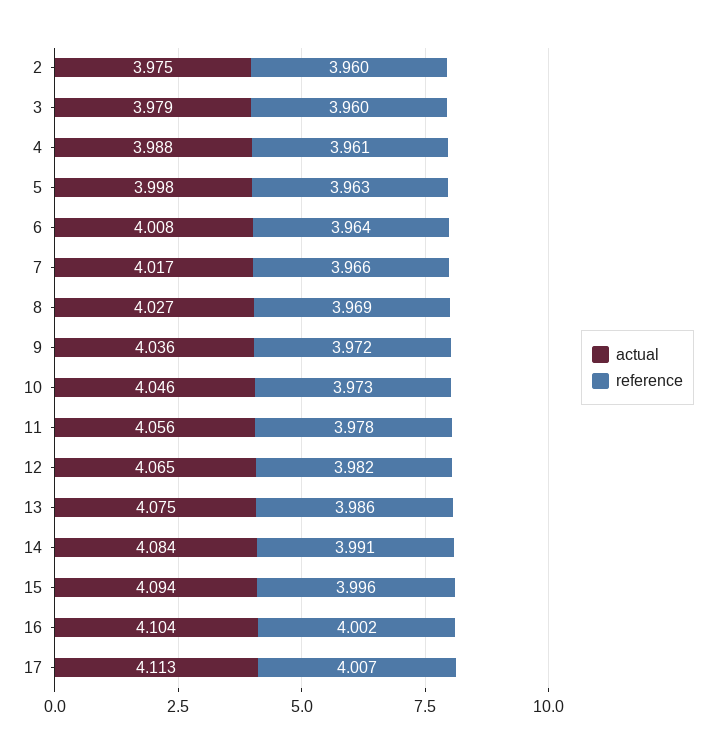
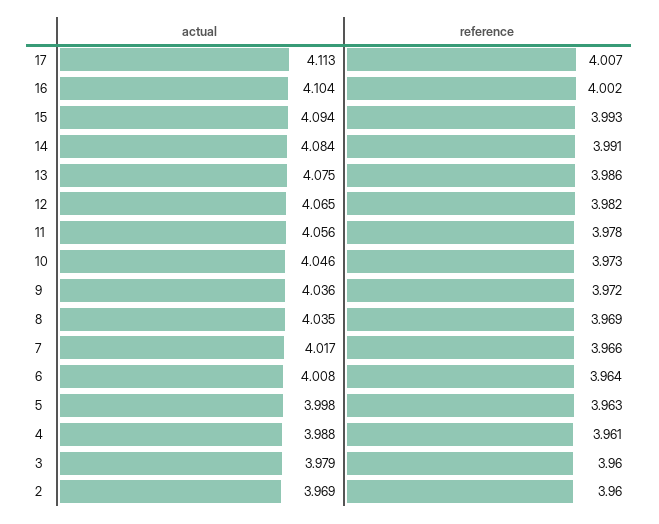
  {
    "actual": {
-     "2": 3.975,
+     "2": 3.969,
      "3": 3.979,
      "4": 3.988,
      "5": 3.998,
      "6": 4.008,
      "7": 4.017,
-     "8": 4.027,
+     "8": 4.035,
      "9": 4.036,
      "10": 4.046,
      "11": 4.056,
      "12": 4.065,
      "13": 4.075,
      "14": 4.084,
      "15": 4.094,
      "16": 4.104,
      "17": 4.113
    },
    "reference": {
      "2": 3.96,
      "3": 3.96,
      "4": 3.961,
      "5": 3.963,
      "6": 3.964,
      "7": 3.966,
      "8": 3.969,
      "9": 3.972,
      "10": 3.973,
      "11": 3.978,
      "12": 3.982,
      "13": 3.986,
      "14": 3.991,
-     "15": 3.996,
+     "15": 3.993,
      "16": 4.002,
      "17": 4.007
    }
  }

